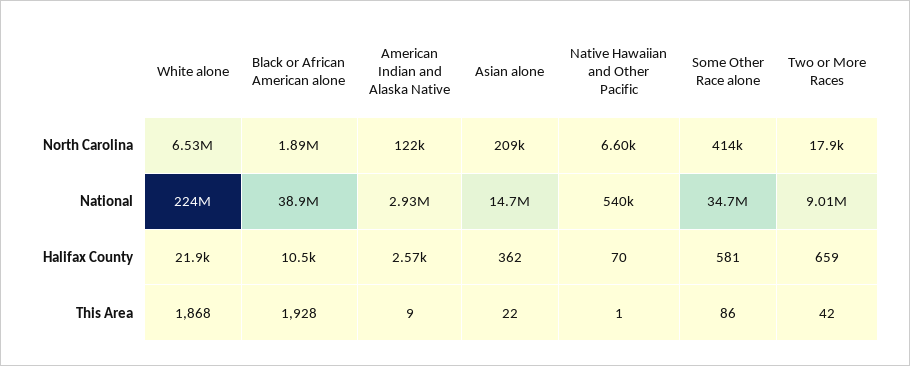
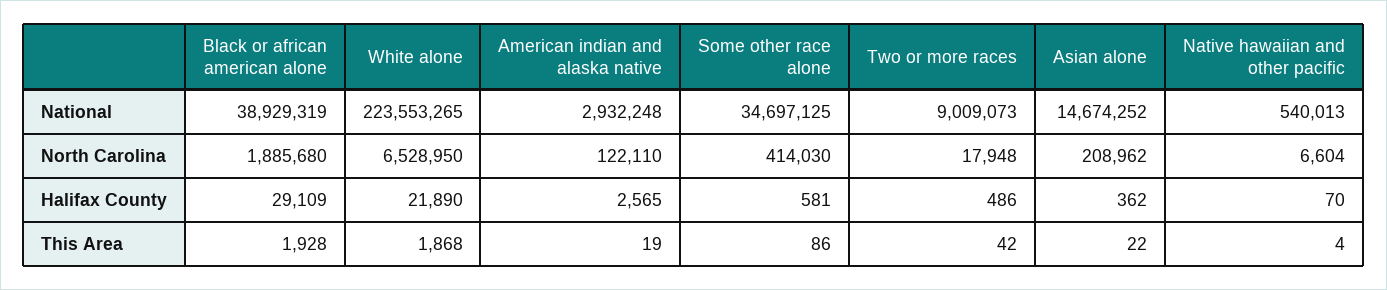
  {
    "White alone": {
      "North Carolina": 6528950,
      "National": 223553265,
      "Halifax County": 21890,
      "This Area": 1868
    },
    "Black or African American alone": {
      "North Carolina": 1885680,
      "National": 38929319,
-     "Halifax County": 10500,
+     "Halifax County": 29109,
      "This Area": 1928
    },
    "American Indian and Alaska Native": {
      "North Carolina": 122110,
      "National": 2932248,
      "Halifax County": 2565,
-     "This Area": 9
+     "This Area": 19
    },
    "Asian alone": {
      "North Carolina": 208962,
      "National": 14674252,
      "Halifax County": 362,
      "This Area": 22
    },
    "Native Hawaiian and Other Pacific": {
      "North Carolina": 6604,
      "National": 540013,
      "Halifax County": 70,
-     "This Area": 1
+     "This Area": 4
    },
    "Some Other Race alone": {
      "North Carolina": 414030,
      "National": 34697125,
      "Halifax County": 581,
      "This Area": 86
    },
    "Two or More Races": {
      "North Carolina": 17948,
      "National": 9009073,
-     "Halifax County": 659,
+     "Halifax County": 486,
      "This Area": 42
    }
  }

